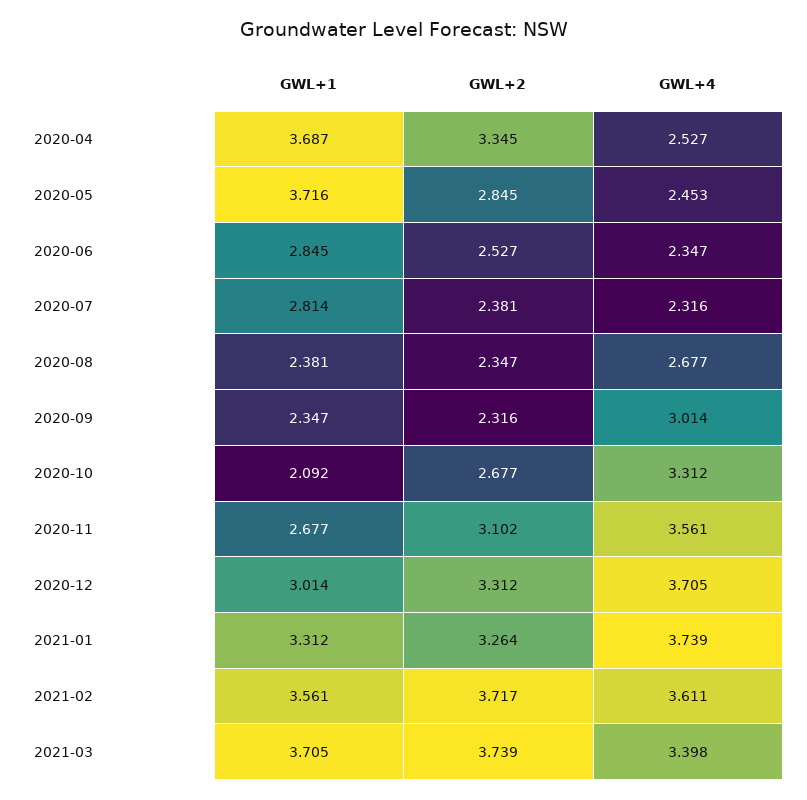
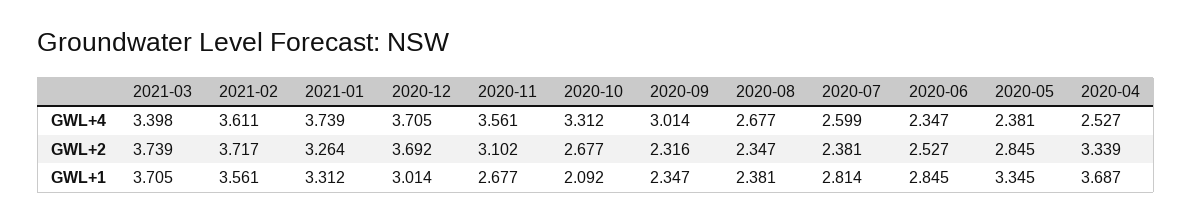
  {
    "GWL+1": {
      "2020-04": 3.687,
-     "2020-05": 3.716,
+     "2020-05": 3.345,
      "2020-06": 2.845,
      "2020-07": 2.814,
      "2020-08": 2.381,
      "2020-09": 2.347,
      "2020-10": 2.092,
      "2020-11": 2.677,
      "2020-12": 3.014,
      "2021-01": 3.312,
      "2021-02": 3.561,
      "2021-03": 3.705
    },
    "GWL+2": {
-     "2020-04": 3.345,
+     "2020-04": 3.339,
      "2020-05": 2.845,
      "2020-06": 2.527,
      "2020-07": 2.381,
      "2020-08": 2.347,
      "2020-09": 2.316,
      "2020-10": 2.677,
      "2020-11": 3.102,
-     "2020-12": 3.312,
+     "2020-12": 3.692,
      "2021-01": 3.264,
      "2021-02": 3.717,
      "2021-03": 3.739
    },
    "GWL+4": {
      "2020-04": 2.527,
-     "2020-05": 2.453,
+     "2020-05": 2.381,
      "2020-06": 2.347,
-     "2020-07": 2.316,
+     "2020-07": 2.599,
      "2020-08": 2.677,
      "2020-09": 3.014,
      "2020-10": 3.312,
      "2020-11": 3.561,
      "2020-12": 3.705,
      "2021-01": 3.739,
      "2021-02": 3.611,
      "2021-03": 3.398
    }
  }

